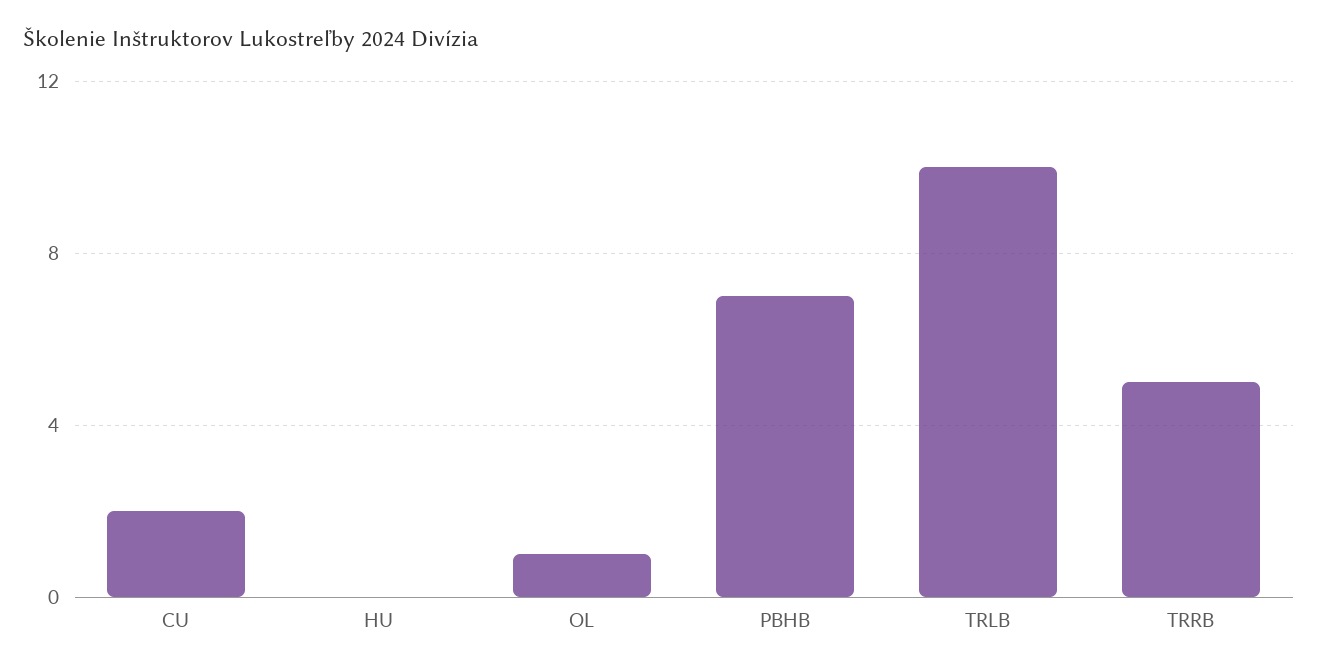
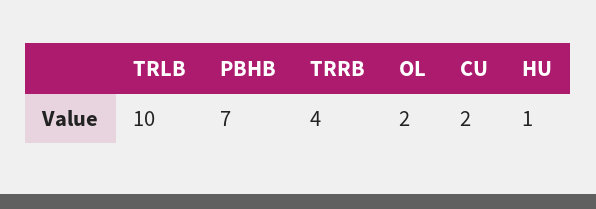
  {
    "CU": 2,
-   "HU": 0,
+   "HU": 1,
-   "OL": 1,
+   "OL": 2,
    "PBHB": 7,
    "TRLB": 10,
-   "TRRB": 5
+   "TRRB": 4
  }

